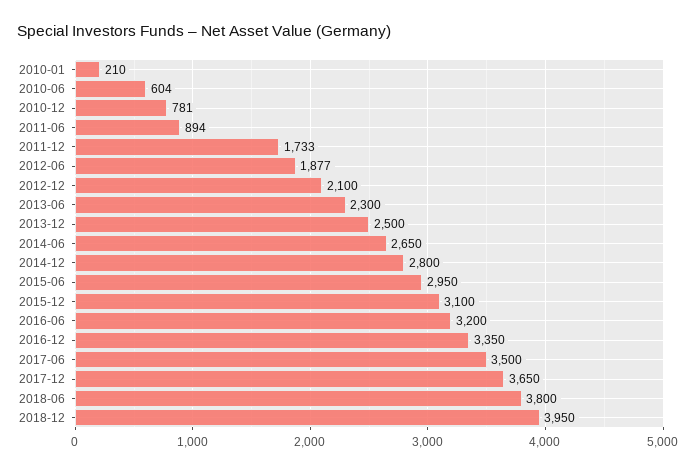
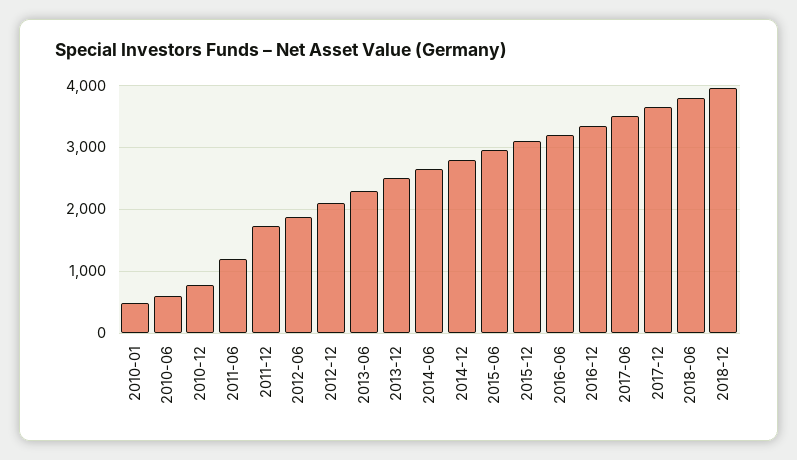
  {
-   "2010-01": 210,
+   "2010-01": 500,
    "2010-06": 604,
    "2010-12": 781,
-   "2011-06": 894,
+   "2011-06": 1200,
    "2011-12": 1733,
    "2012-06": 1877,
    "2012-12": 2100,
    "2013-06": 2300,
    "2013-12": 2500,
    "2014-06": 2650,
    "2014-12": 2800,
    "2015-06": 2950,
    "2015-12": 3100,
    "2016-06": 3200,
    "2016-12": 3350,
    "2017-06": 3500,
    "2017-12": 3650,
    "2018-06": 3800,
    "2018-12": 3950
  }

